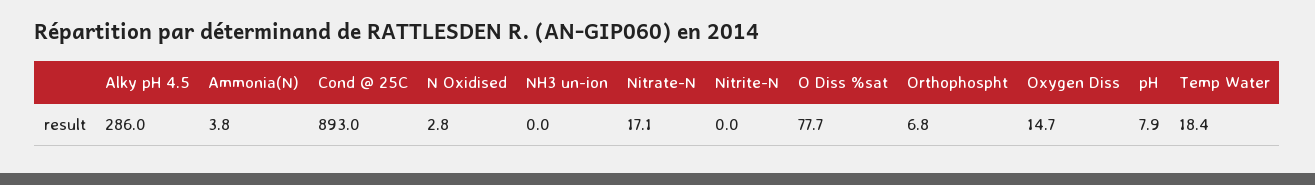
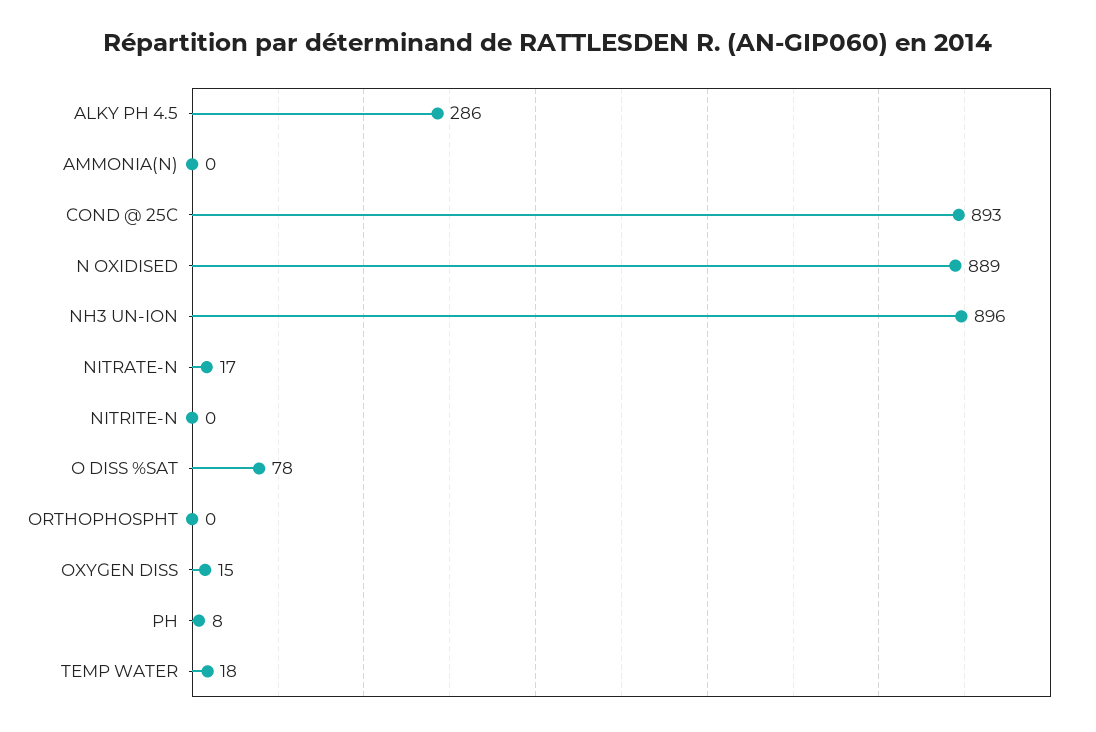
  {
    "Alky pH 4.5": 286,
-   "Ammonia(N)": 3.8,
+   "Ammonia(N)": 0,
    "Cond @ 25C": 893,
-   "N Oxidised": 2.8,
+   "N Oxidised": 889,
-   "NH3 un-ion": 0,
+   "NH3 un-ion": 896,
    "Nitrate-N": 17.1,
    "Nitrite-N": 0,
    "O Diss %sat": 77.7,
-   "Orthophospht": 6.8,
+   "Orthophospht": 0,
    "Oxygen Diss": 14.7,
    "pH": 7.9,
    "Temp Water": 18.4
  }

